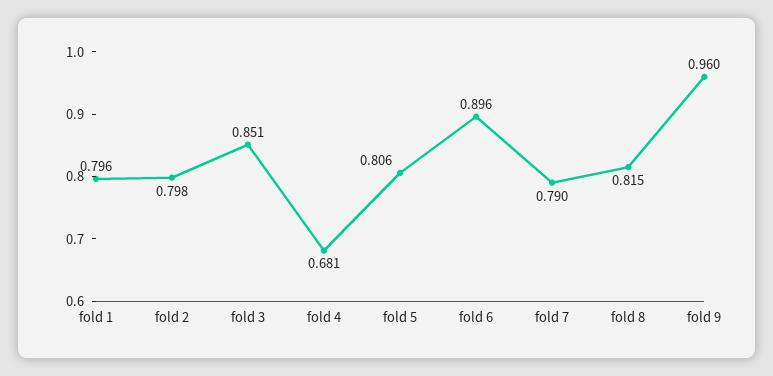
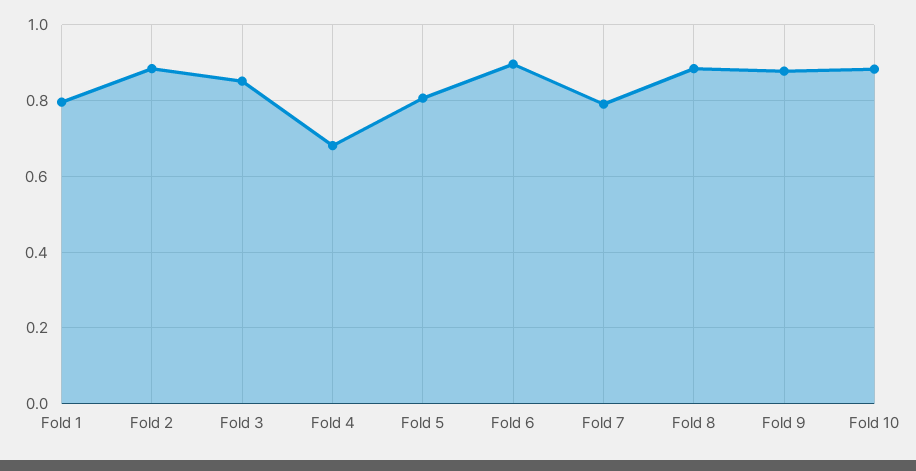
  {
    "fold 1": 0.796,
-   "fold 2": 0.798,
+   "fold 2": 0.88,
    "fold 3": 0.851,
    "fold 4": 0.681,
    "fold 5": 0.806,
    "fold 6": 0.896,
    "fold 7": 0.79,
-   "fold 8": 0.815,
+   "fold 8": 0.88,
-   "fold 9": 0.96
+   "fold 9": 0.88,
+   "Fold 10": 0.88
  }

